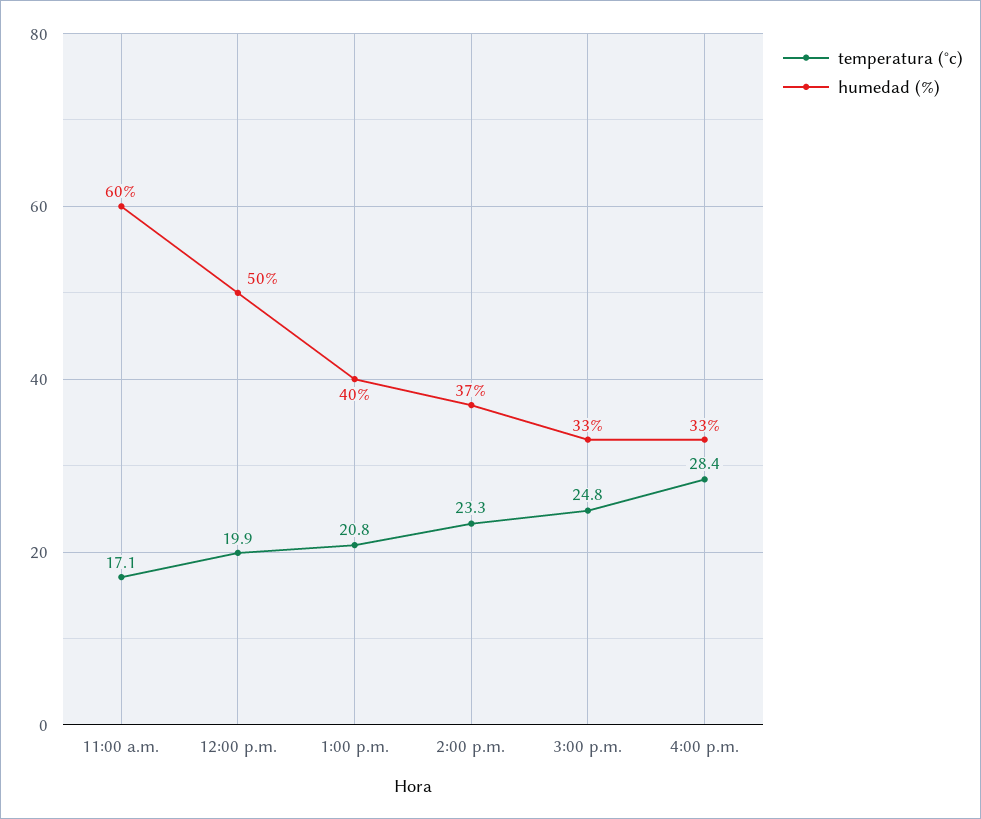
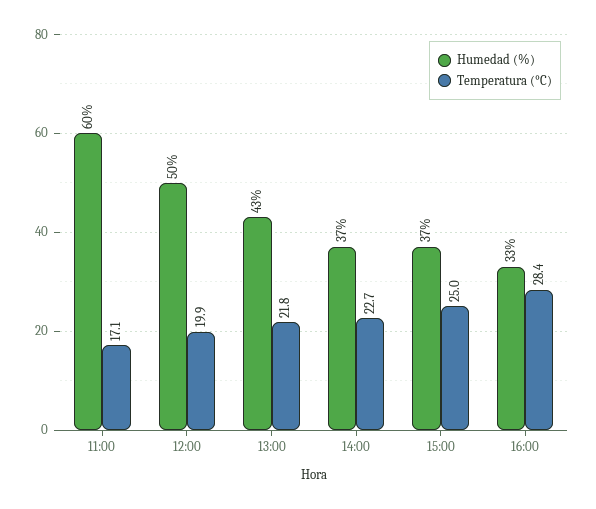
  {
    "temperatura (°c)": {
      "11:00 a.m.": 17.1,
      "12:00 p.m.": 19.9,
-     "1:00 p.m.": 20.8,
+     "1:00 p.m.": 21.8,
-     "2:00 p.m.": 23.3,
+     "2:00 p.m.": 22.7,
-     "3:00 p.m.": 24.8,
+     "3:00 p.m.": 25,
      "4:00 p.m.": 28.4
    },
    "humedad (%)": {
      "11:00 a.m.": 60,
      "12:00 p.m.": 50,
-     "1:00 p.m.": 40,
+     "1:00 p.m.": 43,
      "2:00 p.m.": 37,
-     "3:00 p.m.": 33,
+     "3:00 p.m.": 37,
      "4:00 p.m.": 33
    }
  }

